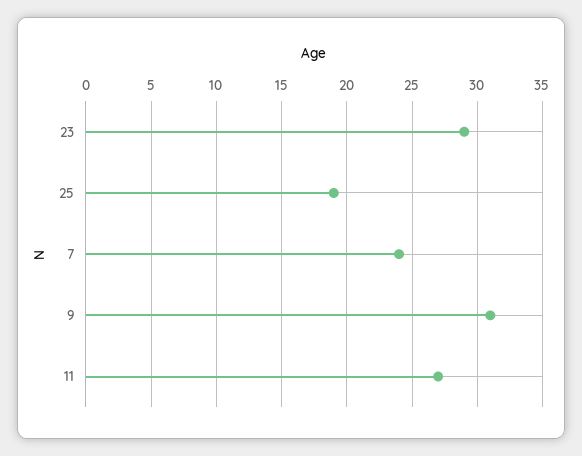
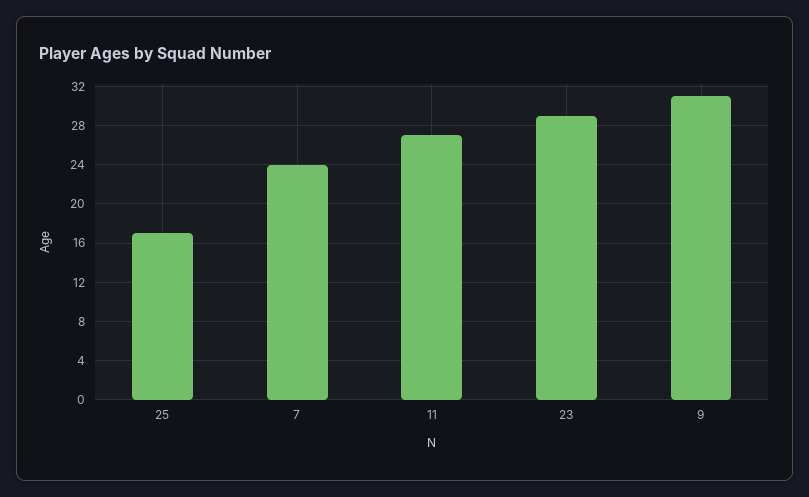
  {
    "23": 29,
-   "25": 19,
+   "25": 17,
    "7": 24,
    "9": 31,
    "11": 27
  }

